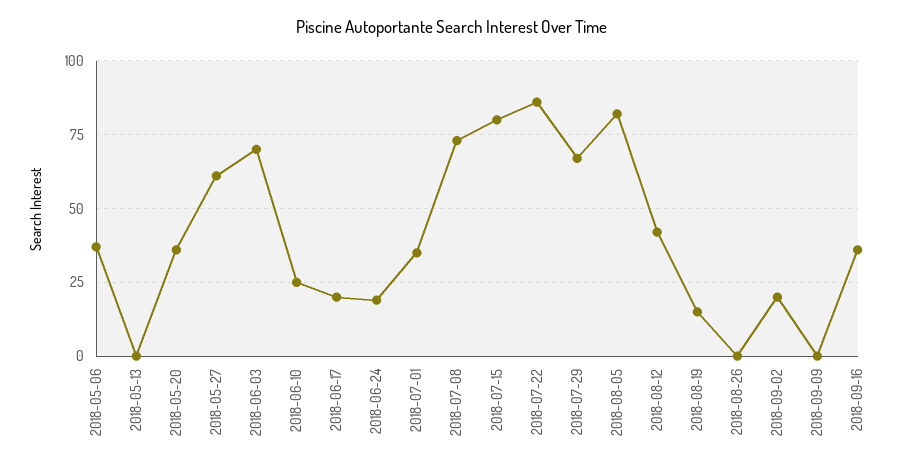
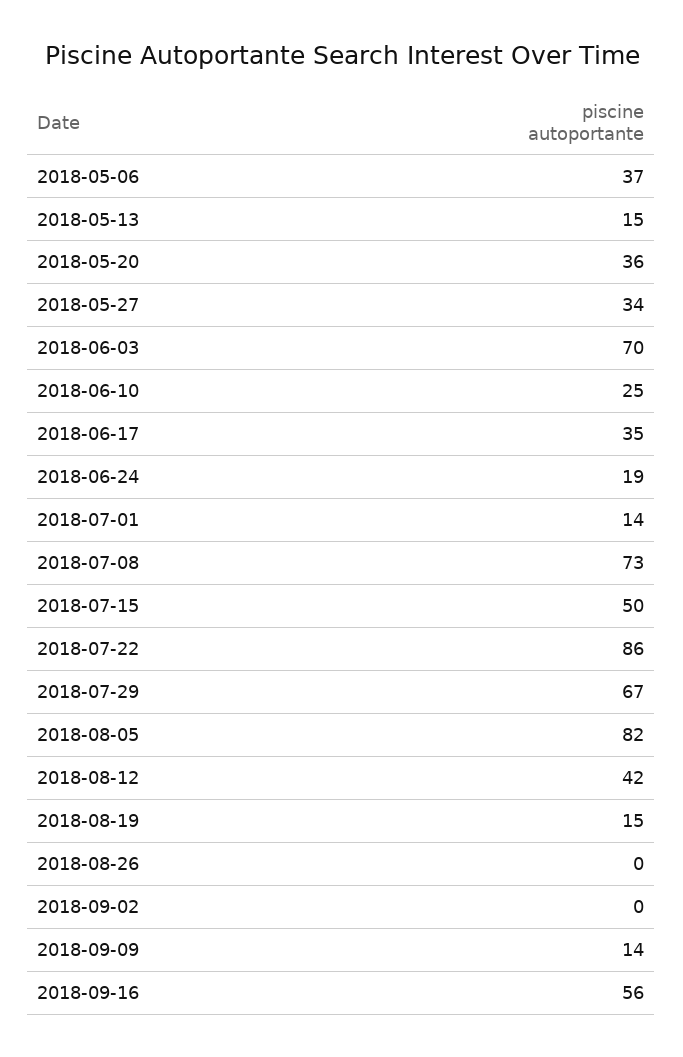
  {
    "2018-05-06": 37,
-   "2018-05-13": 0,
+   "2018-05-13": 15,
    "2018-05-20": 36,
-   "2018-05-27": 60,
+   "2018-05-27": 34,
    "2018-06-03": 70,
    "2018-06-10": 25,
-   "2018-06-17": 20,
+   "2018-06-17": 35,
    "2018-06-24": 19,
-   "2018-07-01": 35,
+   "2018-07-01": 14,
    "2018-07-08": 73,
-   "2018-07-15": 80,
+   "2018-07-15": 50,
    "2018-07-22": 86,
    "2018-07-29": 67,
    "2018-08-05": 82,
    "2018-08-12": 42,
    "2018-08-19": 15,
    "2018-08-26": 0,
-   "2018-09-02": 20,
+   "2018-09-02": 0,
-   "2018-09-09": 0,
+   "2018-09-09": 14,
-   "2018-09-16": 35
+   "2018-09-16": 56
  }

